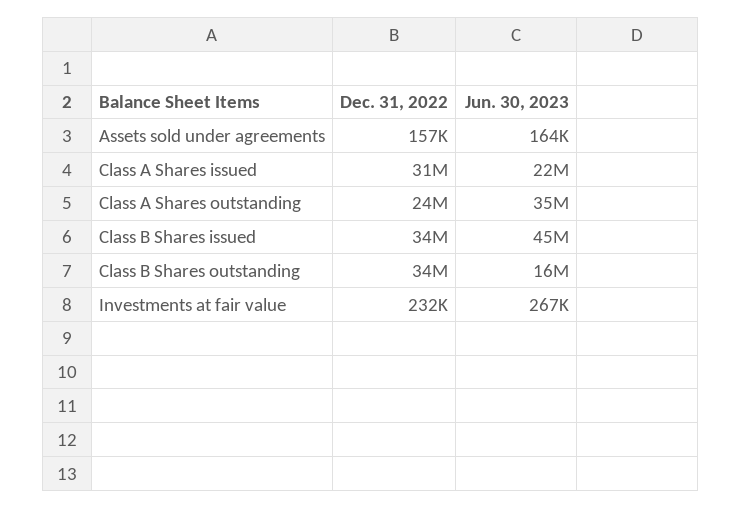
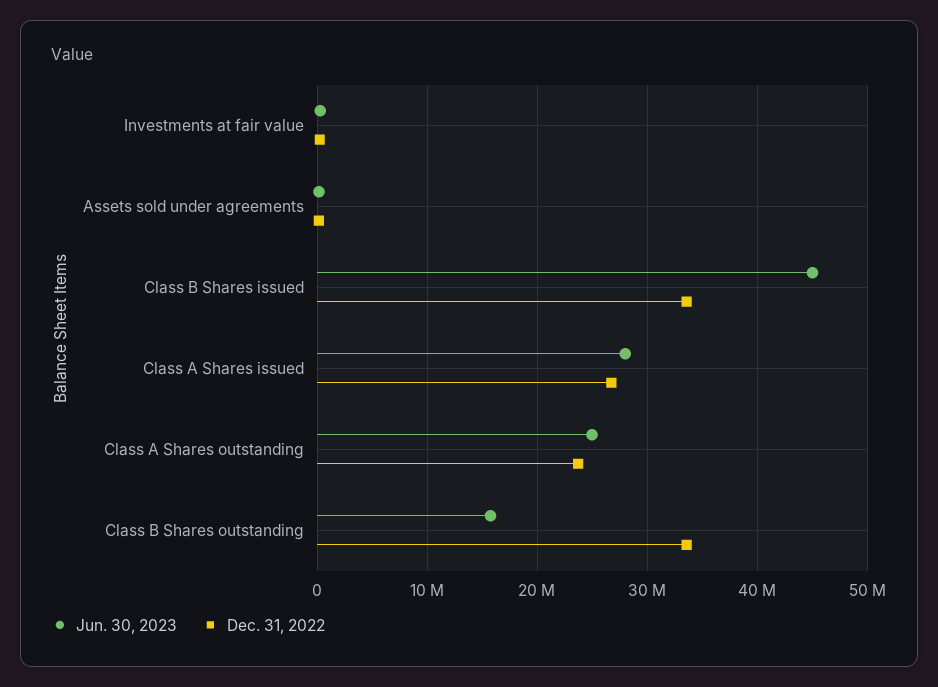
  {
    "Dec. 31, 2022": {
      "Assets sold under agreements": 157000,
-     "Class A Shares issued": 31000000,
+     "Class A Shares issued": 27000000,
      "Class A Shares outstanding": 24000000,
      "Class B Shares issued": 34000000,
      "Class B Shares outstanding": 34000000,
      "Investments at fair value": 232000
    },
    "Jun. 30, 2023": {
      "Assets sold under agreements": 164000,
-     "Class A Shares issued": 22000000,
+     "Class A Shares issued": 28000000,
-     "Class A Shares outstanding": 35000000,
+     "Class A Shares outstanding": 25000000,
      "Class B Shares issued": 45000000,
      "Class B Shares outstanding": 16000000,
      "Investments at fair value": 267000
    }
  }

